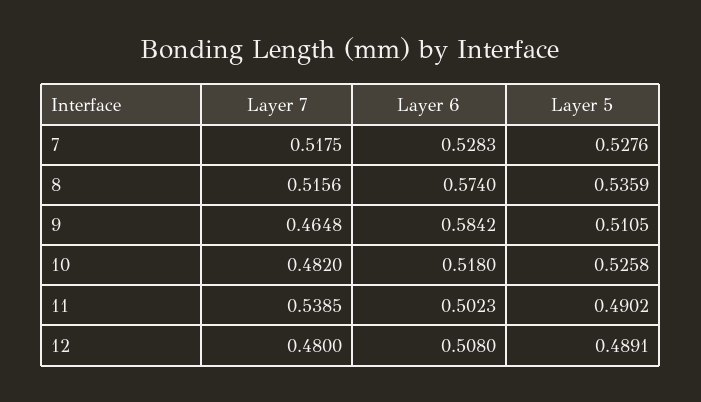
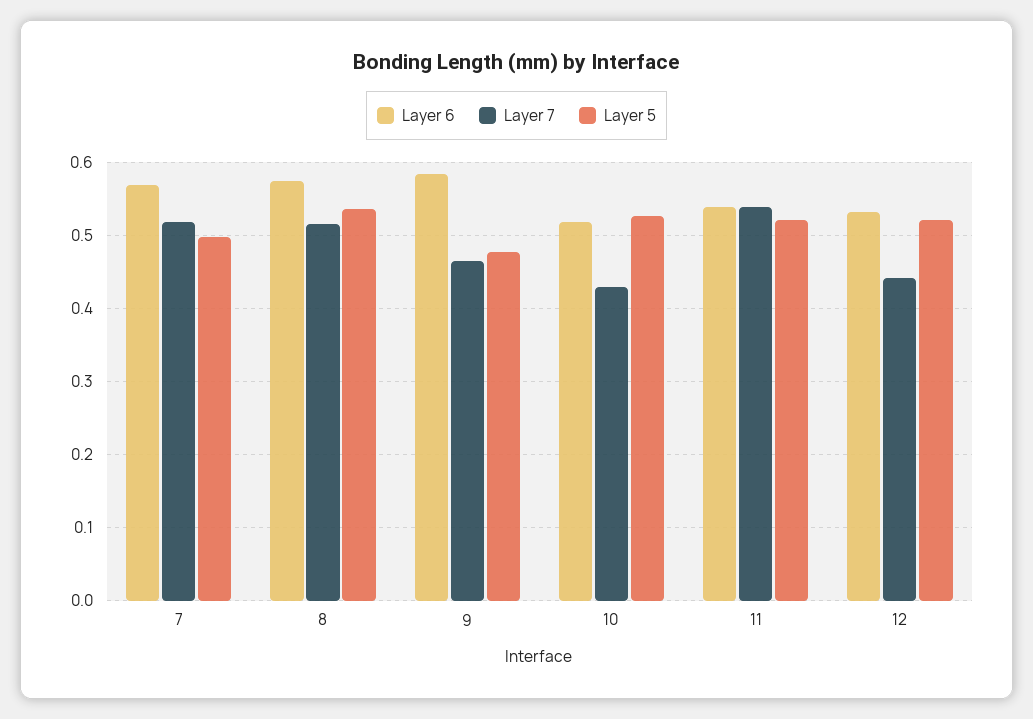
  {
    "Layer 7": {
      "7": 0.5175,
      "8": 0.5156,
      "9": 0.4648,
-     "10": 0.482,
+     "10": 0.43,
      "11": 0.5385,
-     "12": 0.48
+     "12": 0.44
    },
    "Layer 6": {
-     "7": 0.5283,
+     "7": 0.57,
      "8": 0.574,
      "9": 0.5842,
      "10": 0.518,
-     "11": 0.5023,
+     "11": 0.54,
-     "12": 0.508
+     "12": 0.53
    },
    "Layer 5": {
-     "7": 0.5276,
+     "7": 0.5,
      "8": 0.5359,
-     "9": 0.5105,
+     "9": 0.48,
      "10": 0.5258,
-     "11": 0.4902,
+     "11": 0.52,
-     "12": 0.4891
+     "12": 0.52
    }
  }

